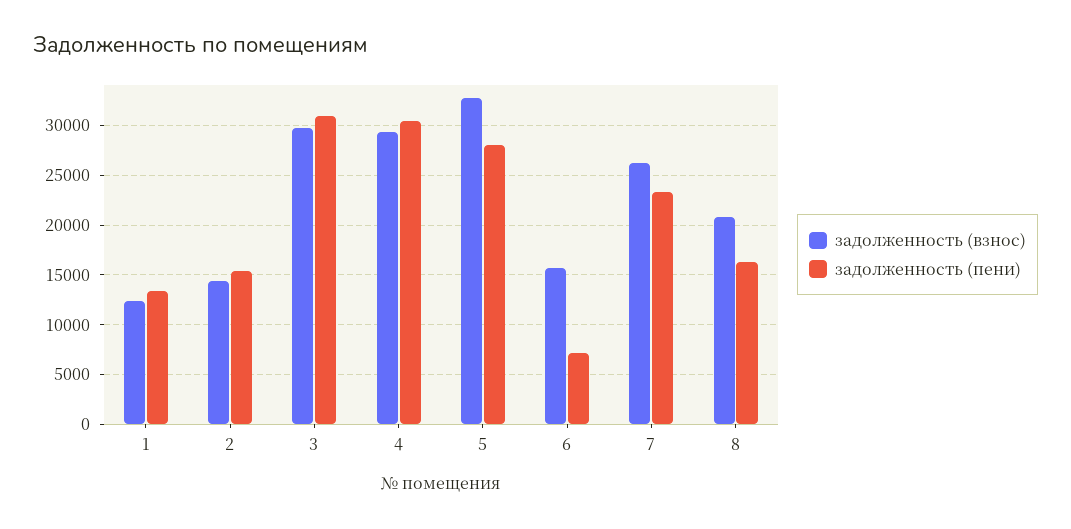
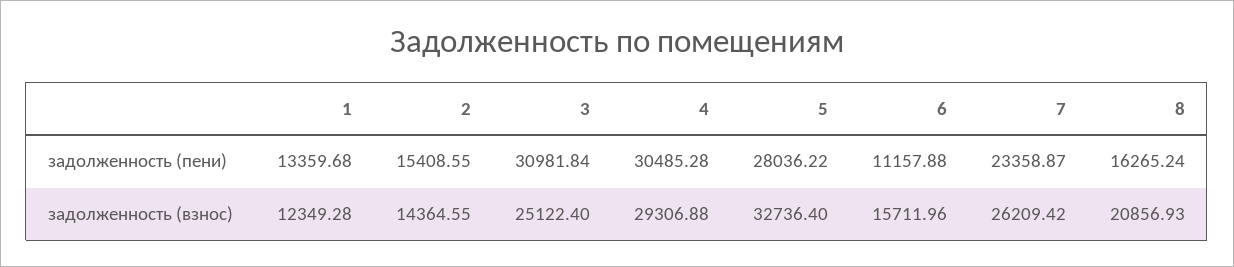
  {
    "задолженность (взнос)": {
      "1": 12349.28,
      "2": 14364.55,
-     "3": 30000,
+     "3": 25122.4,
      "4": 29306.88,
      "5": 32736.4,
      "6": 15711.96,
      "7": 26209.42,
      "8": 20856.93
    },
    "задолженность (пени)": {
      "1": 13359.68,
      "2": 15408.55,
      "3": 30981.84,
      "4": 30485.28,
      "5": 28036.22,
-     "6": 7000,
+     "6": 11157.88,
      "7": 23358.87,
      "8": 16265.24
    }
  }

